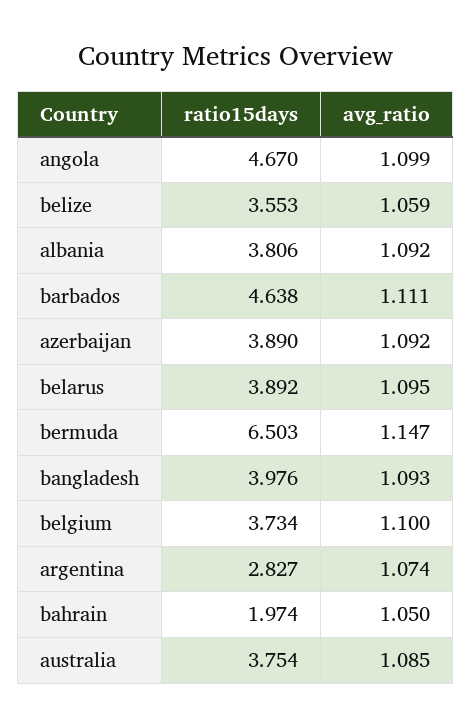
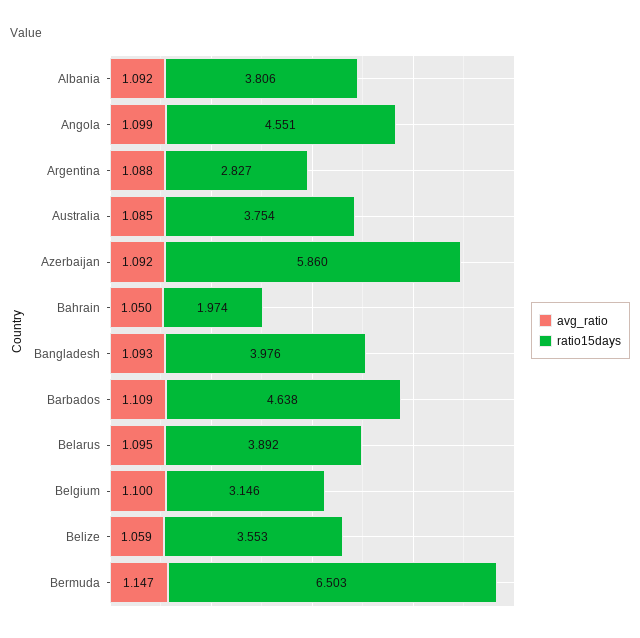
  {
    "ratio15days": {
-     "angola": 4.67,
+     "angola": 4.551,
      "belize": 3.553,
      "albania": 3.806,
      "barbados": 4.638,
-     "azerbaijan": 3.89,
+     "azerbaijan": 5.86,
      "belarus": 3.892,
      "bermuda": 6.503,
      "bangladesh": 3.976,
-     "belgium": 3.734,
+     "belgium": 3.146,
      "argentina": 2.827,
      "bahrain": 1.974,
      "australia": 3.754
    },
    "avg_ratio": {
      "angola": 1.099,
      "belize": 1.059,
      "albania": 1.092,
-     "barbados": 1.111,
+     "barbados": 1.109,
      "azerbaijan": 1.092,
      "belarus": 1.095,
      "bermuda": 1.147,
      "bangladesh": 1.093,
      "belgium": 1.1,
-     "argentina": 1.074,
+     "argentina": 1.088,
      "bahrain": 1.05,
      "australia": 1.085
    }
  }

